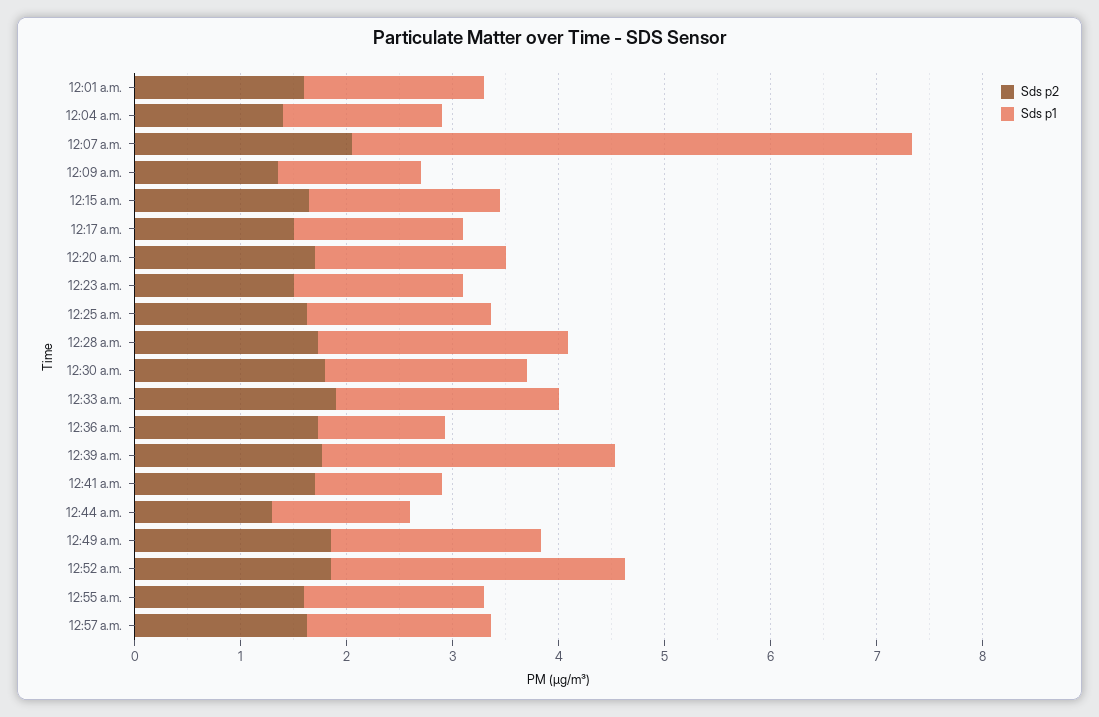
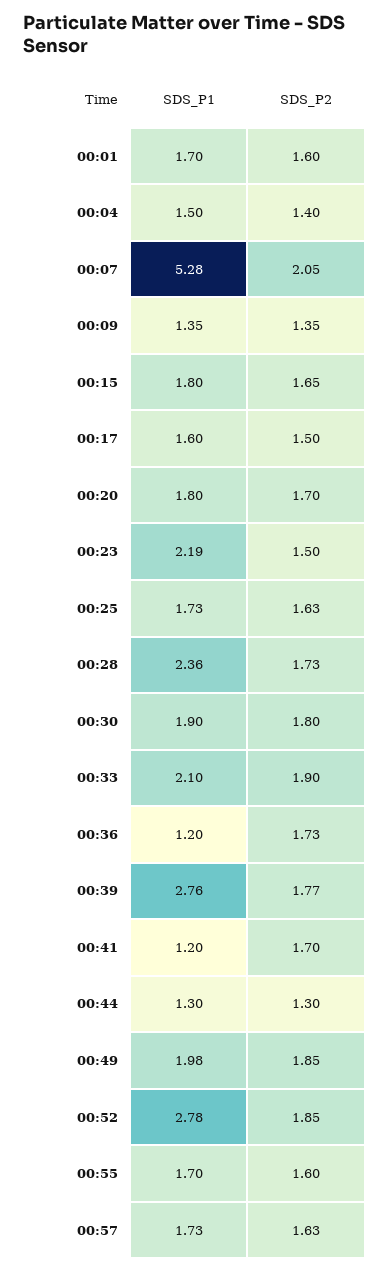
  {
    "Sds p2": {
      "12:01 a.m.": 1.6,
      "12:04 a.m.": 1.4,
      "12:07 a.m.": 2.05,
      "12:09 a.m.": 1.35,
      "12:15 a.m.": 1.65,
      "12:17 a.m.": 1.5,
      "12:20 a.m.": 1.7,
      "12:23 a.m.": 1.5,
      "12:25 a.m.": 1.63,
      "12:28 a.m.": 1.73,
      "12:30 a.m.": 1.8,
      "12:33 a.m.": 1.9,
      "12:36 a.m.": 1.73,
      "12:39 a.m.": 1.77,
      "12:41 a.m.": 1.7,
      "12:44 a.m.": 1.3,
      "12:49 a.m.": 1.85,
      "12:52 a.m.": 1.85,
      "12:55 a.m.": 1.6,
      "12:57 a.m.": 1.63
    },
    "Sds p1": {
      "12:01 a.m.": 1.7,
      "12:04 a.m.": 1.5,
      "12:07 a.m.": 5.28,
      "12:09 a.m.": 1.35,
      "12:15 a.m.": 1.8,
      "12:17 a.m.": 1.6,
      "12:20 a.m.": 1.8,
-     "12:23 a.m.": 1.6,
+     "12:23 a.m.": 2.19,
      "12:25 a.m.": 1.73,
      "12:28 a.m.": 2.36,
      "12:30 a.m.": 1.9,
      "12:33 a.m.": 2.1,
      "12:36 a.m.": 1.2,
      "12:39 a.m.": 2.76,
      "12:41 a.m.": 1.2,
      "12:44 a.m.": 1.3,
      "12:49 a.m.": 1.98,
      "12:52 a.m.": 2.78,
      "12:55 a.m.": 1.7,
      "12:57 a.m.": 1.73
    }
  }

